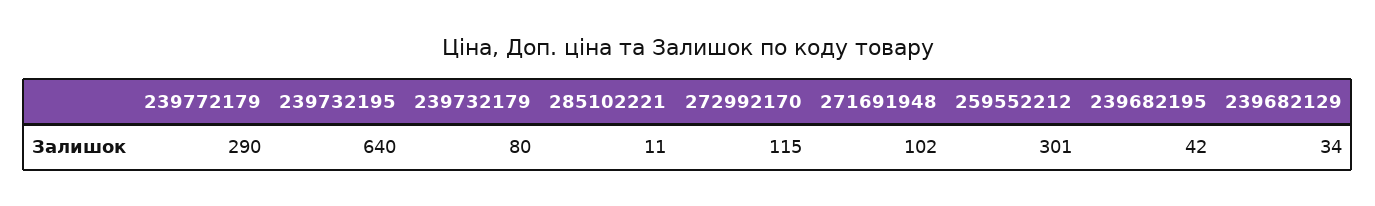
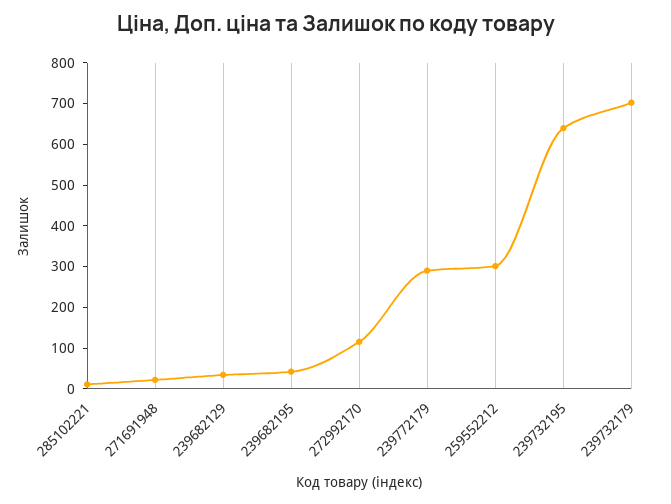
  {
    "239772179": 290,
    "239732195": 640,
-   "239732179": 80,
+   "239732179": 700,
    "285102221": 11,
    "272992170": 115,
-   "271691948": 102,
+   "271691948": 20,
    "259552212": 301,
    "239682195": 42,
    "239682129": 34
  }

